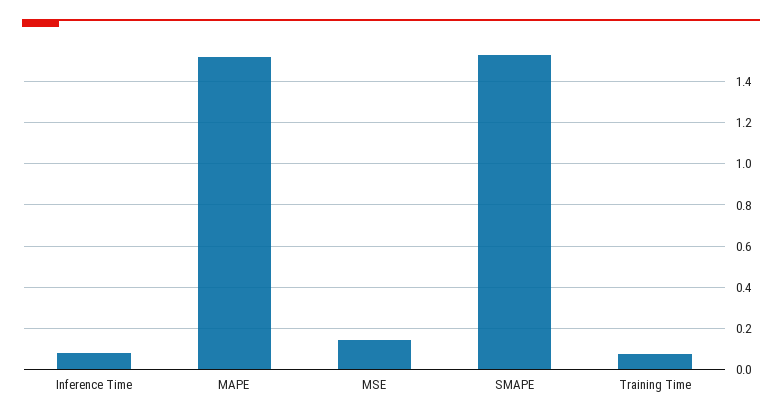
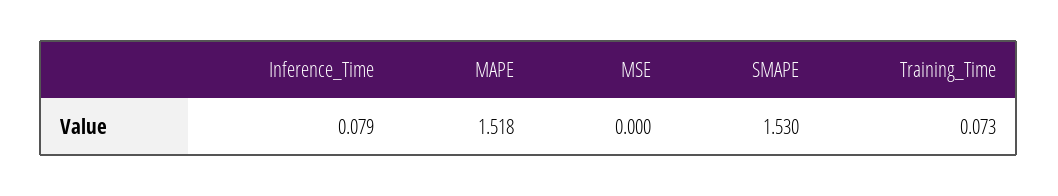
  {
    "Inference Time": 0.079,
    "MAPE": 1.518,
-   "MSE": 0.15,
+   "MSE": 0,
    "SMAPE": 1.53,
    "Training Time": 0.073
  }

